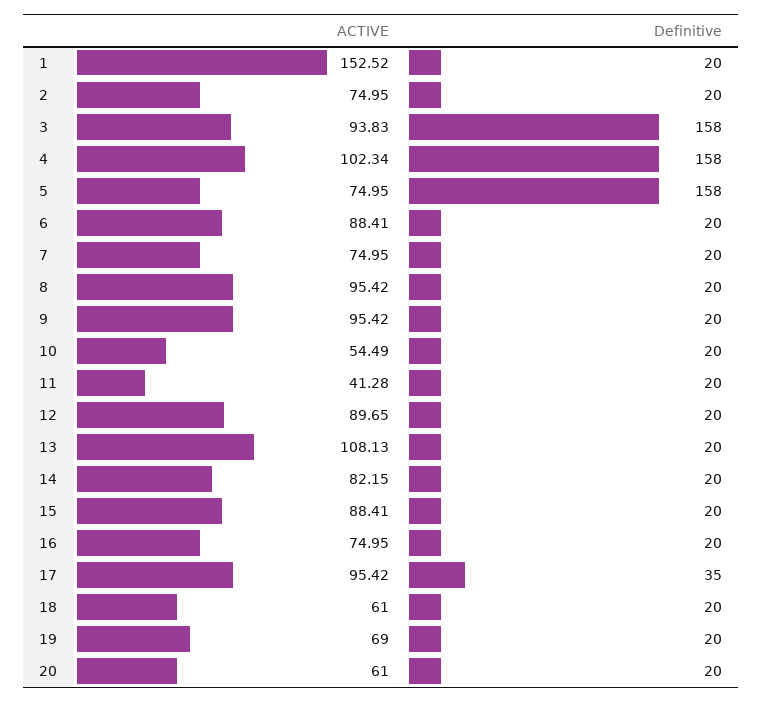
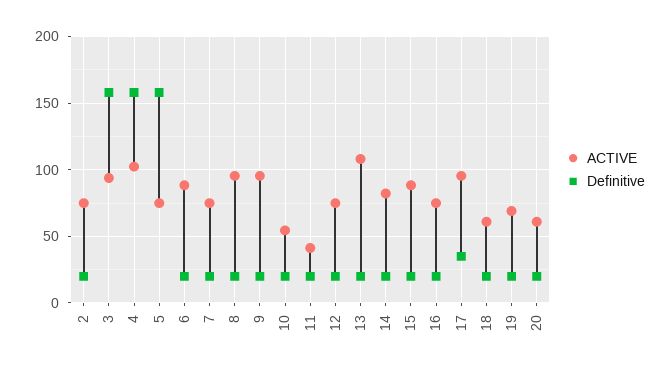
  {
    "ACTIVE": {
-     "1": 152.52,
      "2": 74.95,
      "3": 93.83,
      "4": 102.34,
      "5": 74.95,
      "6": 88.41,
      "7": 74.95,
      "8": 95.42,
      "9": 95.42,
      "10": 54.49,
      "11": 41.28,
-     "12": 89.65,
+     "12": 75,
      "13": 108.13,
      "14": 82.15,
      "15": 88.41,
      "16": 74.95,
      "17": 95.42,
      "18": 61,
      "19": 69,
      "20": 61
    },
    "Definitive": {
-     "1": 20,
      "2": 20,
      "3": 158,
      "4": 158,
      "5": 158,
      "6": 20,
      "7": 20,
      "8": 20,
      "9": 20,
      "10": 20,
      "11": 20,
      "12": 20,
      "13": 20,
      "14": 20,
      "15": 20,
      "16": 20,
      "17": 35,
      "18": 20,
      "19": 20,
      "20": 20
    }
  }

